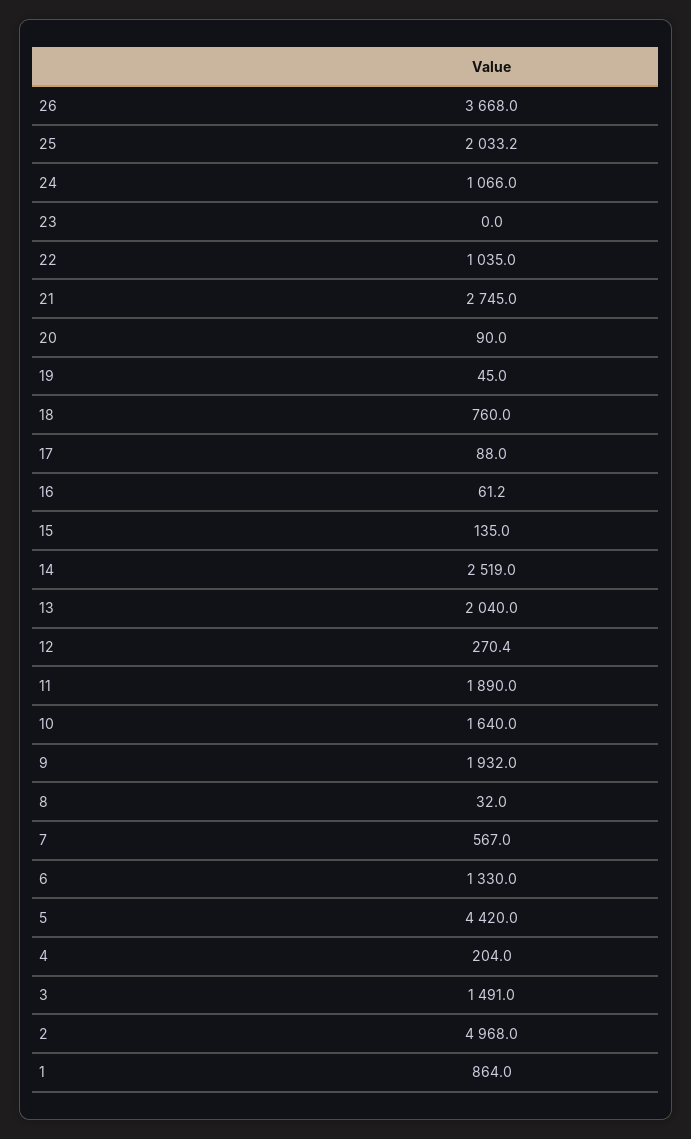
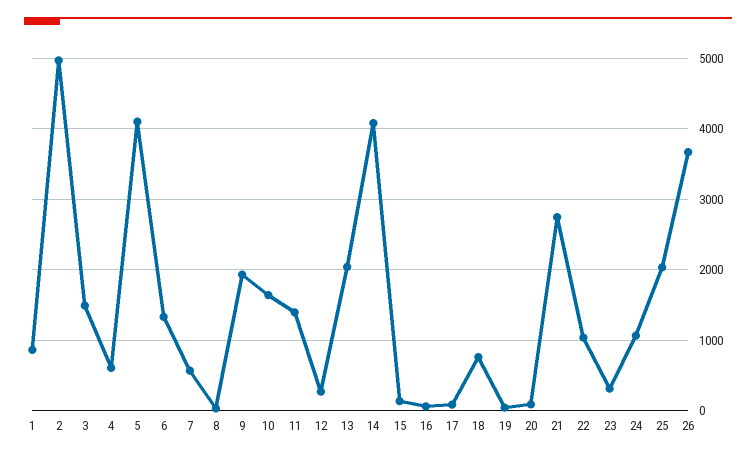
  {
    "26": 3668,
    "25": 2033.2,
    "24": 1066,
-   "23": 0,
+   "23": 300,
    "22": 1035,
    "21": 2745,
    "20": 90,
    "19": 45,
    "18": 760,
    "17": 88,
    "16": 61.2,
    "15": 135,
-   "14": 2519,
+   "14": 4100,
    "13": 2040,
    "12": 270.4,
-   "11": 1890,
+   "11": 1400,
    "10": 1640,
    "9": 1932,
    "8": 32,
    "7": 567,
    "6": 1330,
-   "5": 4420,
+   "5": 4100,
-   "4": 204,
+   "4": 600,
    "3": 1491,
    "2": 4968,
    "1": 864
  }

